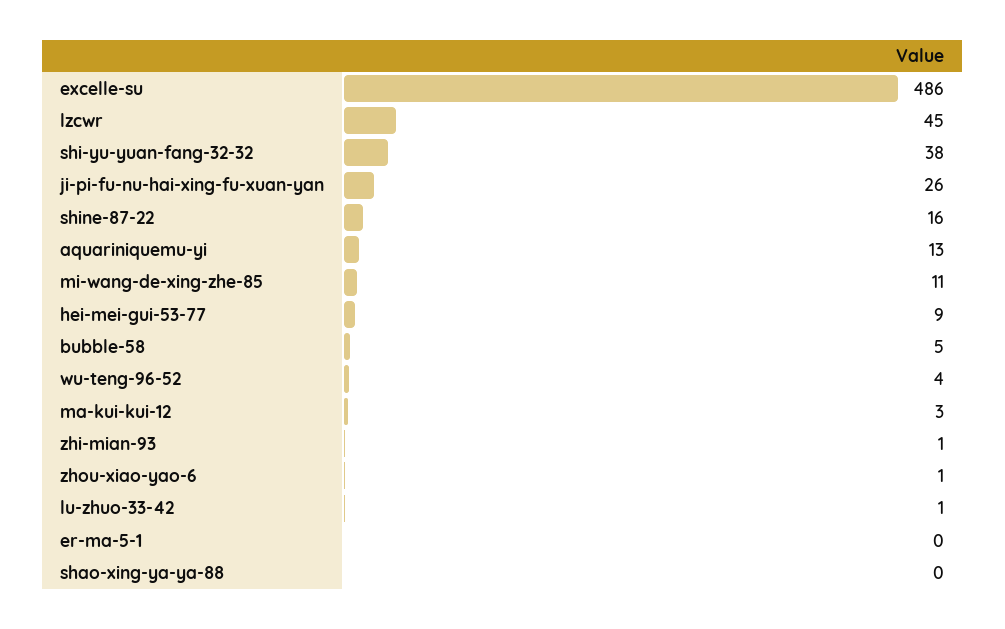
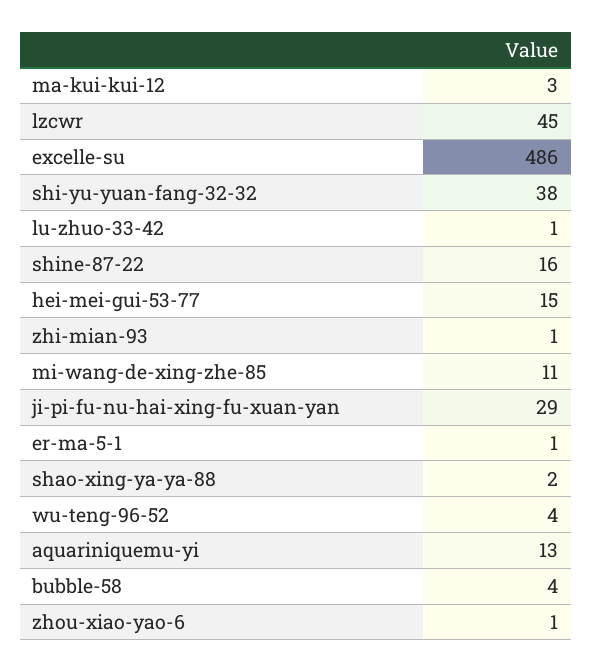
  {
    "excelle-su": 486,
    "lzcwr": 45,
    "shi-yu-yuan-fang-32-32": 38,
-   "ji-pi-fu-nu-hai-xing-fu-xuan-yan": 26,
+   "ji-pi-fu-nu-hai-xing-fu-xuan-yan": 29,
    "shine-87-22": 16,
    "aquariniquemu-yi": 13,
    "mi-wang-de-xing-zhe-85": 11,
-   "hei-mei-gui-53-77": 9,
+   "hei-mei-gui-53-77": 15,
-   "bubble-58": 5,
+   "bubble-58": 4,
    "wu-teng-96-52": 4,
    "ma-kui-kui-12": 3,
    "zhi-mian-93": 1,
    "zhou-xiao-yao-6": 1,
    "lu-zhuo-33-42": 1,
-   "er-ma-5-1": 0,
+   "er-ma-5-1": 1,
-   "shao-xing-ya-ya-88": 0
+   "shao-xing-ya-ya-88": 2
  }

